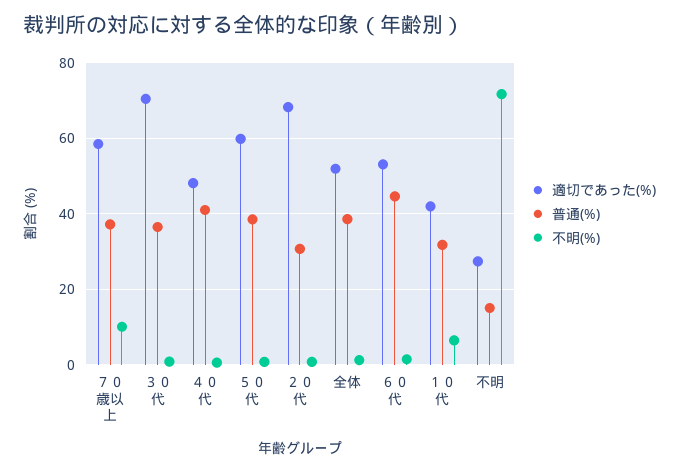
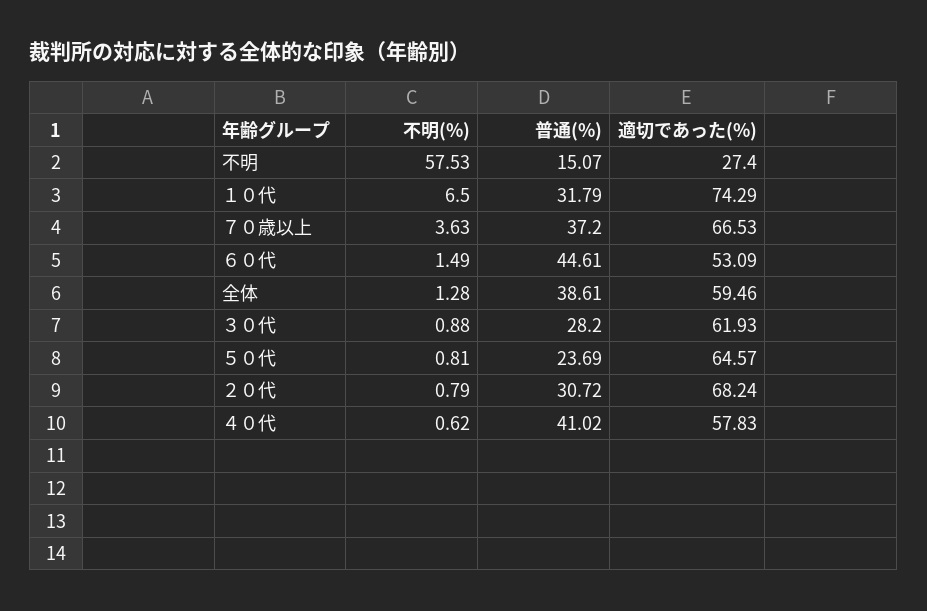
  {
    "適切であった(%)": {
-     "７０歳以上": 58,
+     "７０歳以上": 66.53,
-     "３０代": 70,
+     "３０代": 61.93,
-     "４０代": 48,
+     "４０代": 57.83,
-     "５０代": 60,
+     "５０代": 64.57,
      "２０代": 68.24,
-     "全体": 52,
+     "全体": 59.46,
      "６０代": 53.09,
-     "１０代": 42,
+     "１０代": 74.29,
      "不明": 27.4
    },
    "普通(%)": {
      "７０歳以上": 37.2,
-     "３０代": 36,
+     "３０代": 28.2,
      "４０代": 41.02,
-     "５０代": 38,
+     "５０代": 23.69,
      "２０代": 30.72,
      "全体": 38.61,
      "６０代": 44.61,
      "１０代": 31.79,
      "不明": 15.07
    },
    "不明(%)": {
-     "７０歳以上": 10,
+     "７０歳以上": 3.63,
      "３０代": 0.88,
      "４０代": 0.62,
      "５０代": 0.81,
      "２０代": 0.79,
      "全体": 1.28,
      "６０代": 1.49,
      "１０代": 6.5,
-     "不明": 72
+     "不明": 57.53
    }
  }

